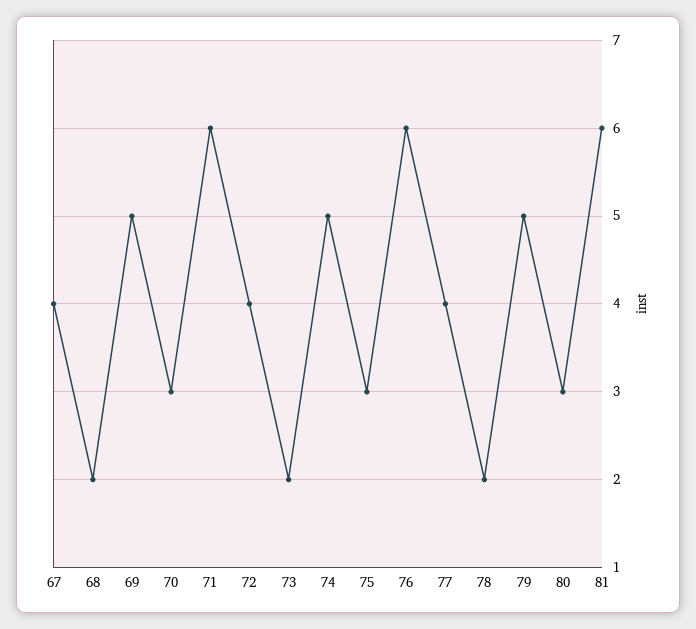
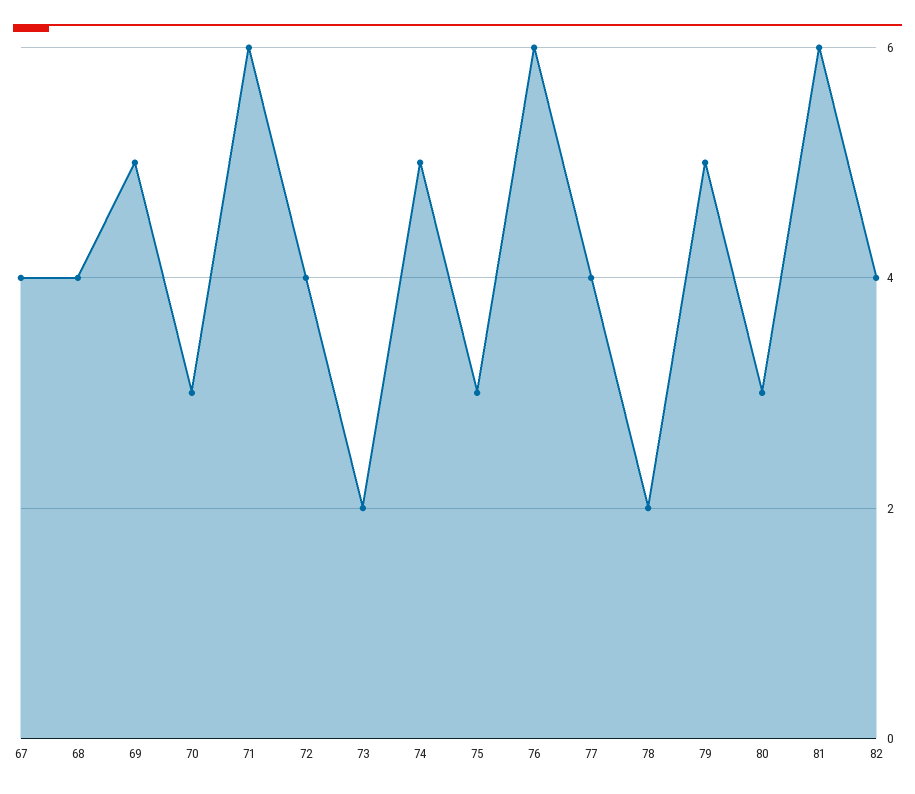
  {
    "67": 4,
-   "68": 2,
+   "68": 4,
    "69": 5,
    "70": 3,
    "71": 6,
    "72": 4,
    "73": 2,
    "74": 5,
    "75": 3,
    "76": 6,
    "77": 4,
    "78": 2,
    "79": 5,
    "80": 3,
-   "81": 6
+   "81": 6,
+   "82": 4
  }

